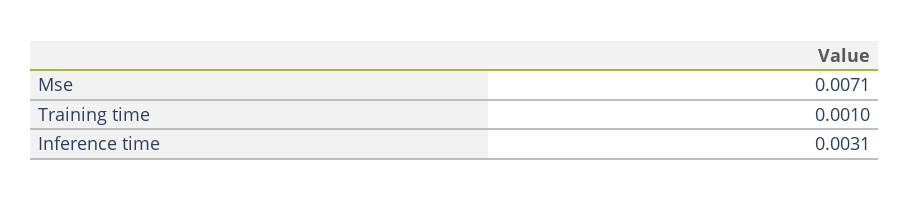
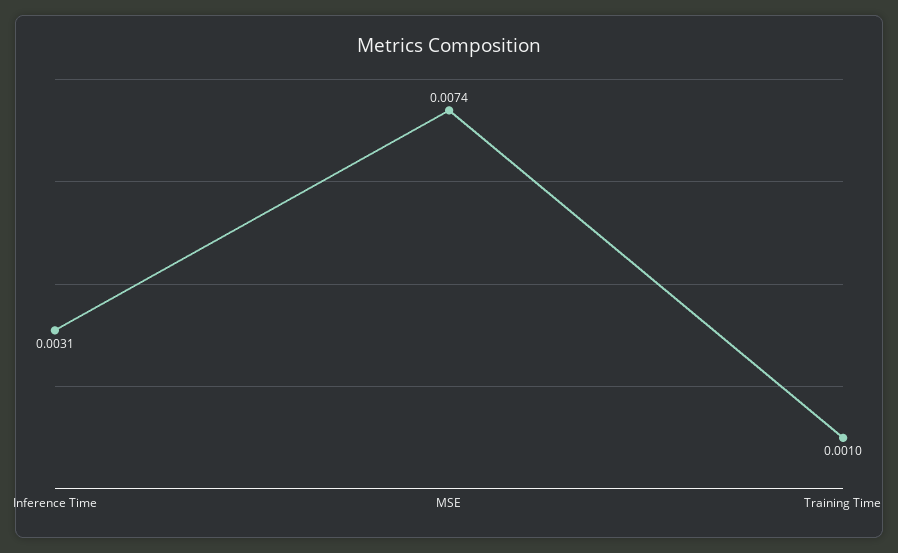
  {
-   "Mse": 0.0071,
+   "Mse": 0.0074,
    "Training time": 0.001,
    "Inference time": 0.0031
  }

